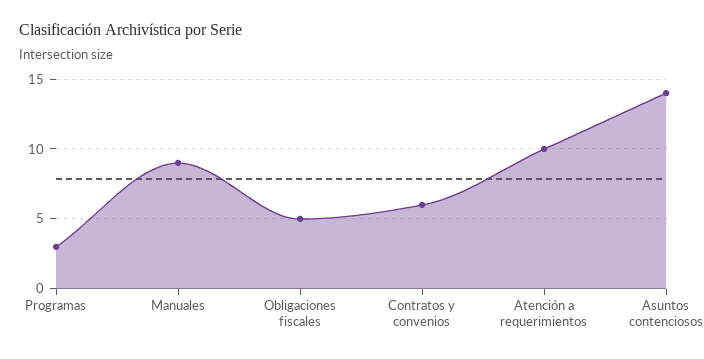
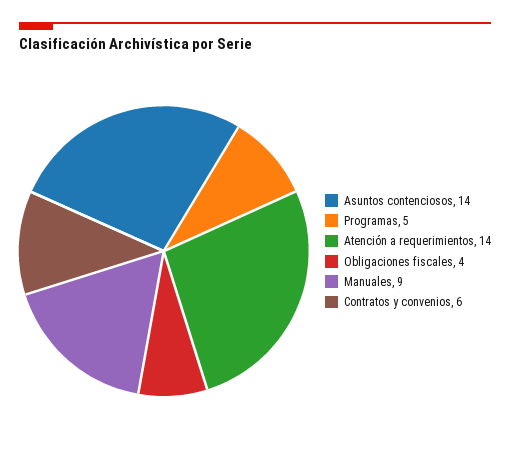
  {
-   "Programas": 3,
+   "Programas": 5,
    "Manuales": 9,
-   "Obligaciones fiscales": 5,
+   "Obligaciones fiscales": 4,
    "Contratos y convenios": 6,
-   "Atención a requerimientos": 10,
+   "Atención a requerimientos": 14,
    "Asuntos contenciosos": 14
  }

